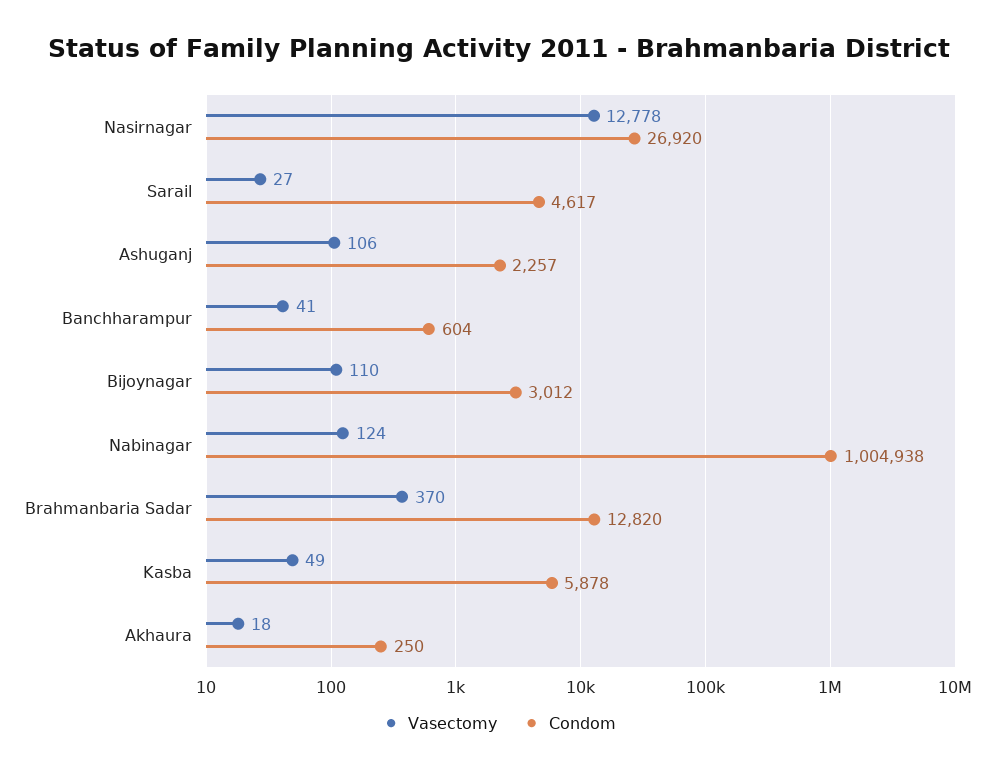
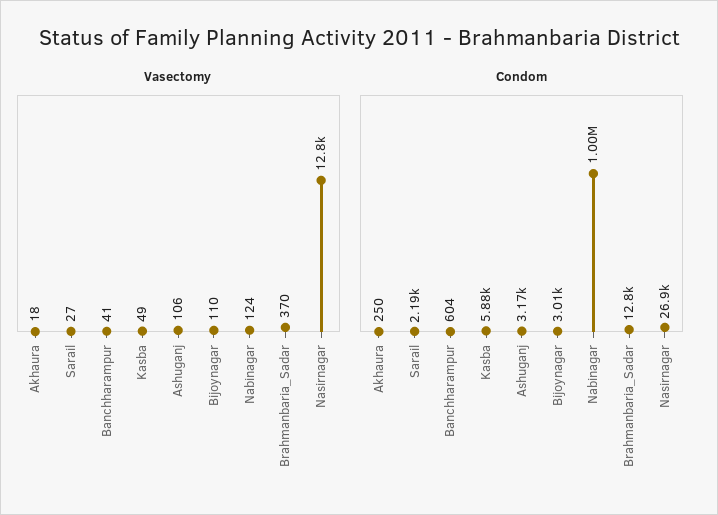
  {
    "Vasectomy": {
      "Nasirnagar": 12778,
      "Sarail": 27,
      "Ashuganj": 106,
      "Banchharampur": 41,
      "Bijoynagar": 110,
      "Nabinagar": 124,
      "Brahmanbaria Sadar": 370,
      "Kasba": 49,
      "Akhaura": 18
    },
    "Condom": {
      "Nasirnagar": 26920,
-     "Sarail": 4617,
+     "Sarail": 2190,
-     "Ashuganj": 2257,
+     "Ashuganj": 3170,
      "Banchharampur": 604,
      "Bijoynagar": 3012,
      "Nabinagar": 1004938,
      "Brahmanbaria Sadar": 12820,
      "Kasba": 5878,
      "Akhaura": 250
    }
  }

